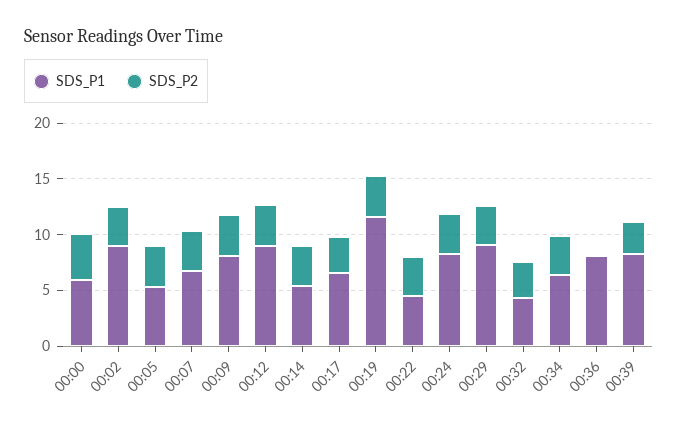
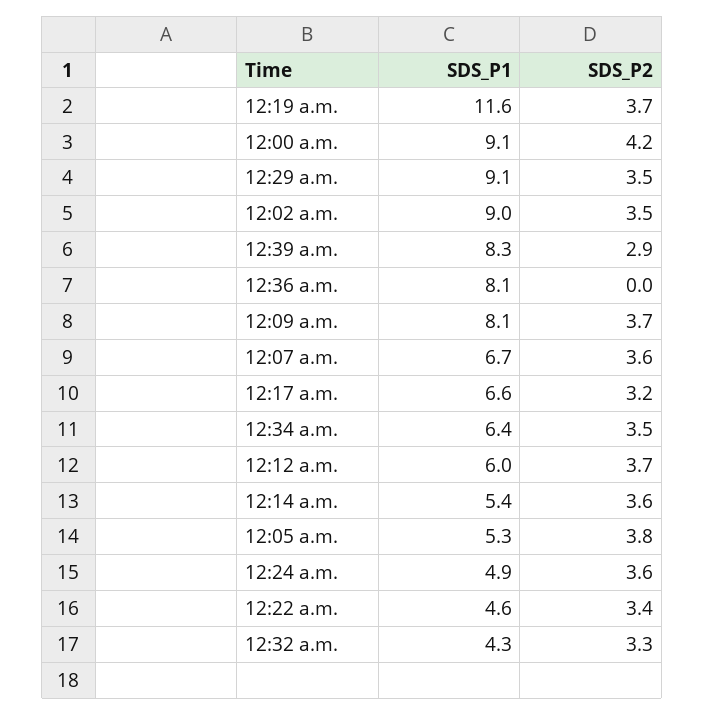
  {
    "SDS_P1": {
-     "00:00": 6,
+     "00:00": 9.1,
      "00:02": 9,
      "00:05": 5.3,
      "00:07": 6.7,
      "00:09": 8.1,
-     "00:12": 9,
+     "00:12": 6,
      "00:14": 5.4,
      "00:17": 6.6,
      "00:19": 11.6,
      "00:22": 4.6,
-     "00:24": 8,
+     "00:24": 4.9,
      "00:29": 9.1,
      "00:32": 4.3,
      "00:34": 6.4,
      "00:36": 8.1,
      "00:39": 8.3
    },
    "SDS_P2": {
      "00:00": 4.2,
      "00:02": 3.5,
      "00:05": 3.8,
      "00:07": 3.6,
      "00:09": 3.7,
      "00:12": 3.7,
      "00:14": 3.6,
      "00:17": 3.2,
      "00:19": 3.7,
      "00:22": 3.4,
      "00:24": 3.6,
      "00:29": 3.5,
      "00:32": 3.3,
      "00:34": 3.5,
      "00:36": 0,
      "00:39": 2.9
    }
  }

